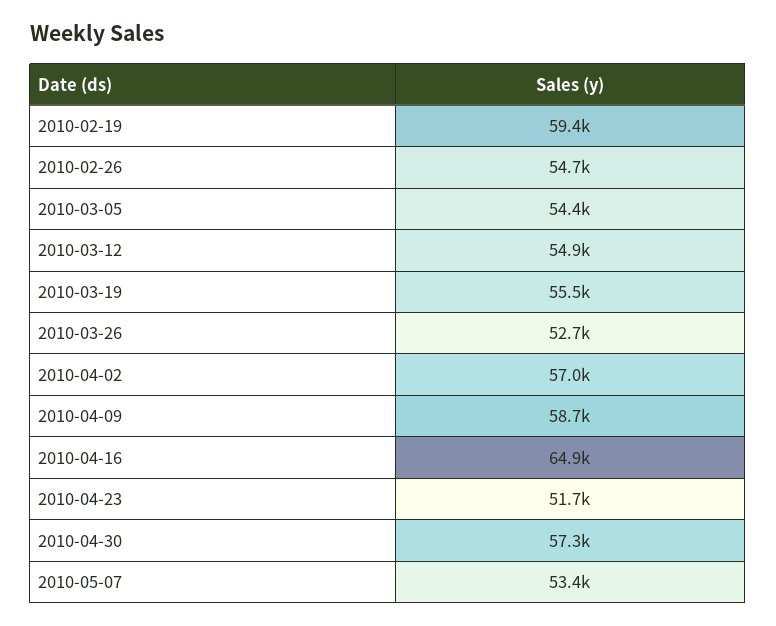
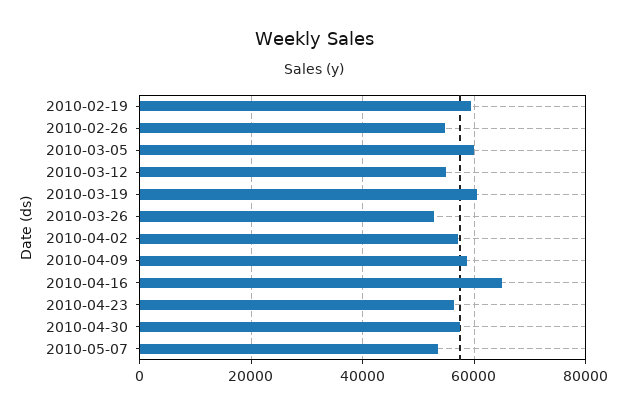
  {
    "2010-02-19": 59400,
    "2010-02-26": 54700,
-   "2010-03-05": 54400,
+   "2010-03-05": 60000,
    "2010-03-12": 54900,
-   "2010-03-19": 55500,
+   "2010-03-19": 60000,
    "2010-03-26": 52700,
    "2010-04-02": 57000,
    "2010-04-09": 58700,
    "2010-04-16": 64900,
-   "2010-04-23": 51700,
+   "2010-04-23": 56000,
    "2010-04-30": 57300,
    "2010-05-07": 53400
  }

